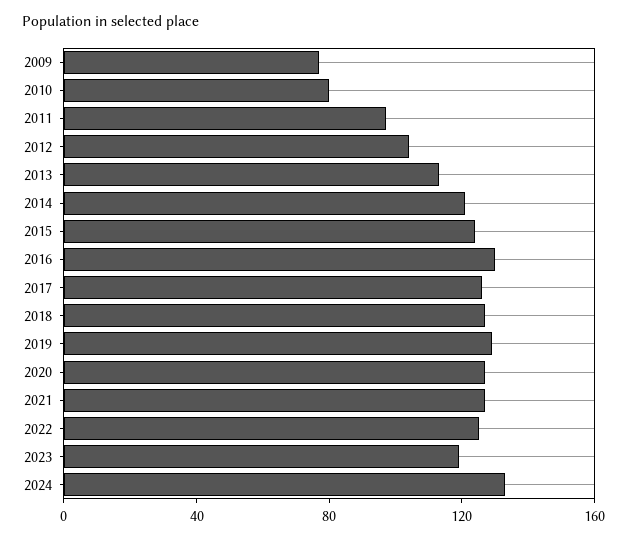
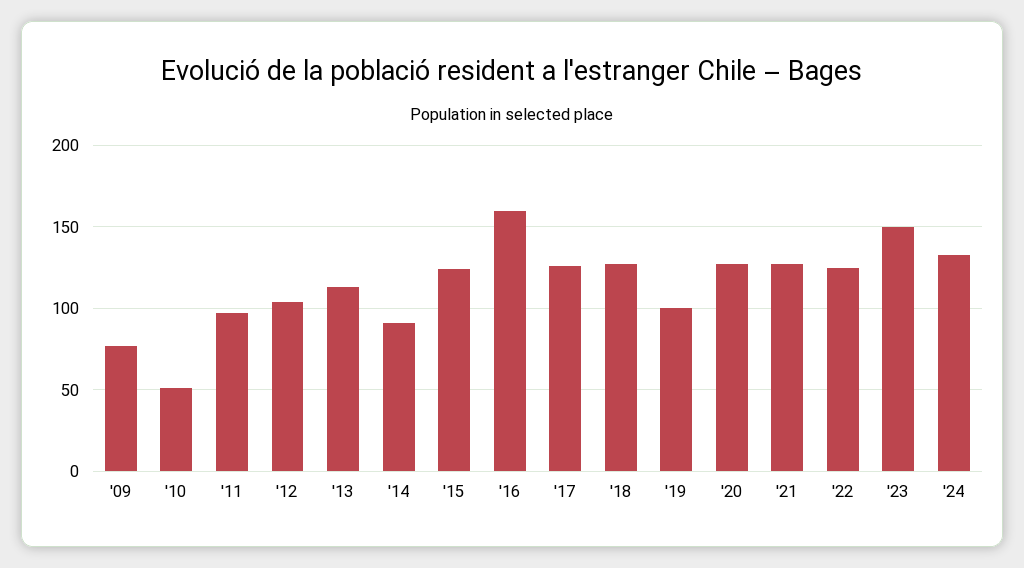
  {
    "2009": 75,
-   "2010": 80,
+   "2010": 50,
    "2011": 95,
    "2012": 105,
    "2013": 115,
-   "2014": 120,
+   "2014": 90,
    "2015": 125,
-   "2016": 130,
+   "2016": 160,
    "2017": 125,
    "2018": 125,
-   "2019": 130,
+   "2019": 100,
    "2020": 125,
    "2021": 125,
    "2022": 125,
-   "2023": 120,
+   "2023": 150,
    "2024": 135
  }

